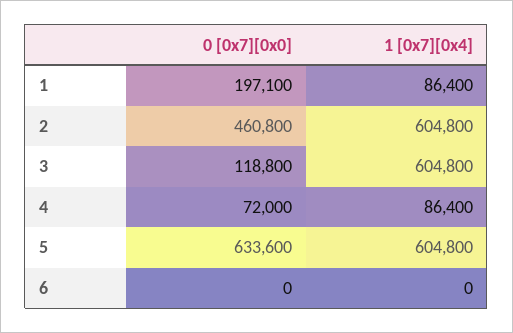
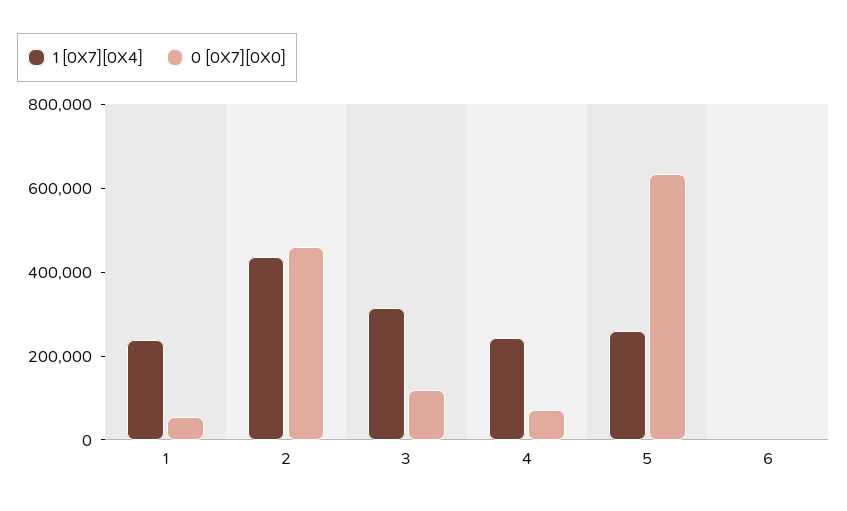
  {
    "0 [0x7][0x0]": {
-     "1": 197100,
+     "1": 50000,
      "2": 460800,
      "3": 118800,
      "4": 72000,
      "5": 633600,
      "6": 0
    },
    "1 [0x7][0x4]": {
-     "1": 86400,
+     "1": 250000,
-     "2": 604800,
+     "2": 450000,
-     "3": 604800,
+     "3": 300000,
-     "4": 86400,
+     "4": 250000,
-     "5": 604800,
+     "5": 250000,
      "6": 0
    }
  }

